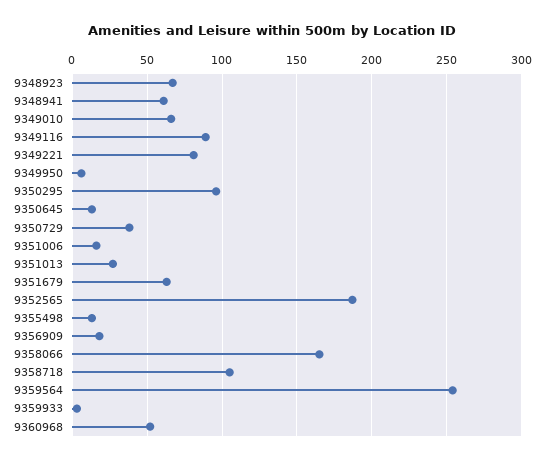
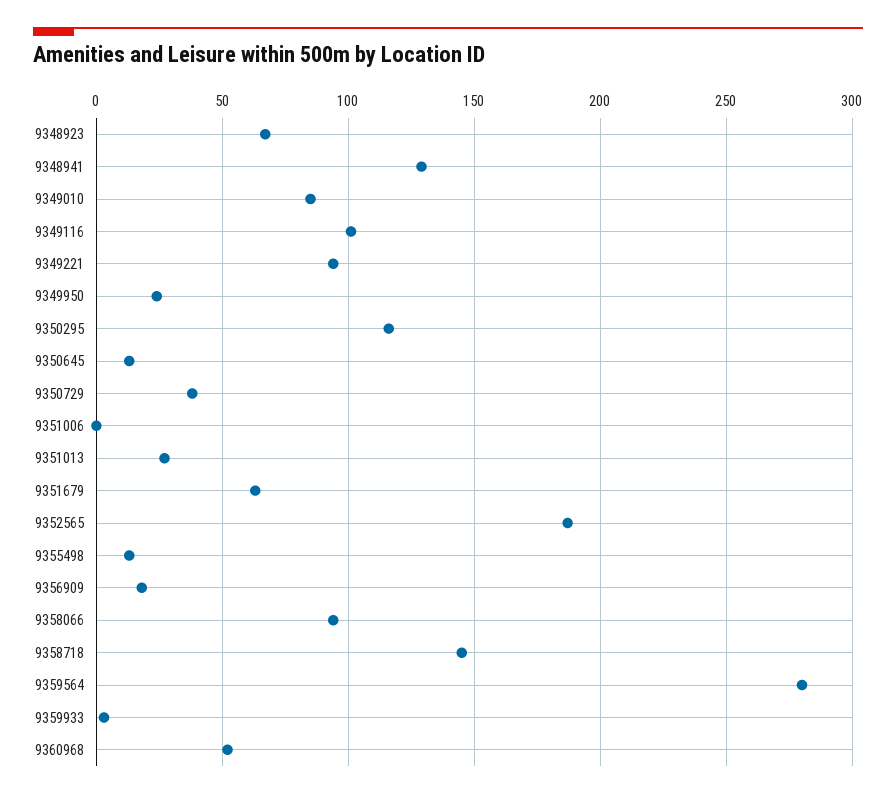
  {
    "9348923": 65,
-   "9348941": 60,
+   "9348941": 130,
-   "9349010": 65,
+   "9349010": 85,
-   "9349116": 90,
+   "9349116": 100,
-   "9349221": 80,
+   "9349221": 95,
-   "9349950": 5,
+   "9349950": 25,
-   "9350295": 95,
+   "9350295": 115,
    "9350645": 15,
    "9350729": 40,
-   "9351006": 15,
+   "9351006": 0,
    "9351013": 25,
    "9351679": 65,
    "9352565": 185,
    "9355498": 15,
    "9356909": 20,
-   "9358066": 165,
+   "9358066": 95,
-   "9358718": 105,
+   "9358718": 145,
-   "9359564": 255,
+   "9359564": 280,
    "9359933": 5,
    "9360968": 50
  }

